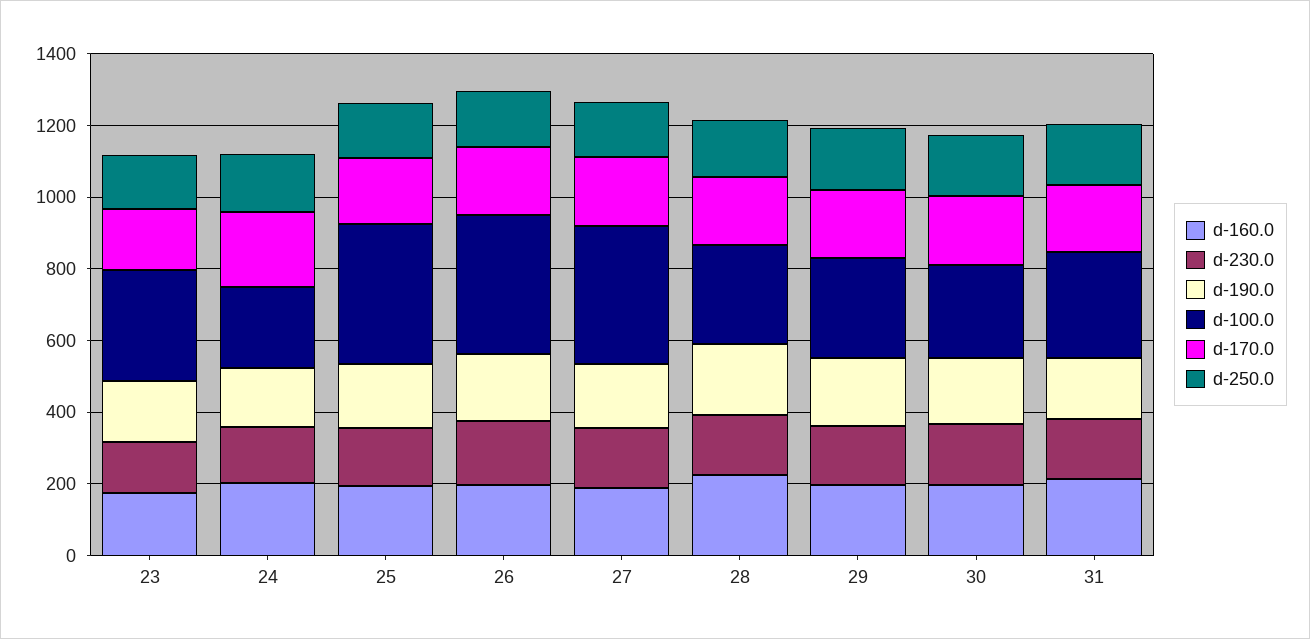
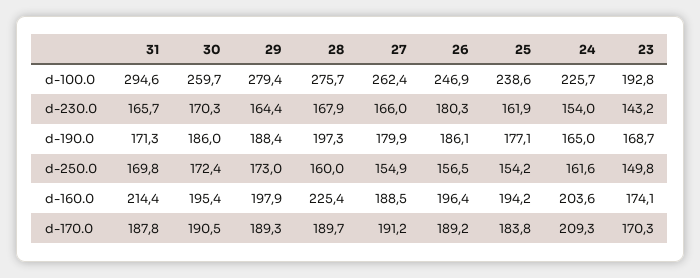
  {
    "d-160.0": {
      "23": 174.1,
      "24": 203.6,
      "25": 194.2,
      "26": 196.4,
      "27": 188.5,
      "28": 225.4,
      "29": 197.9,
      "30": 195.4,
      "31": 214.4
    },
    "d-230.0": {
      "23": 143.2,
      "24": 154,
      "25": 161.9,
      "26": 180.3,
      "27": 166,
      "28": 167.9,
      "29": 164.4,
      "30": 170.3,
      "31": 165.7
    },
    "d-190.0": {
      "23": 168.7,
      "24": 165,
      "25": 177.1,
      "26": 186.1,
      "27": 179.9,
      "28": 197.3,
      "29": 188.4,
      "30": 186,
      "31": 171.3
    },
    "d-100.0": {
-     "23": 300,
+     "23": 192.8,
      "24": 225.7,
-     "25": 400,
+     "25": 238.6,
-     "26": 400,
+     "26": 246.9,
-     "27": 400,
+     "27": 262.4,
      "28": 275.7,
      "29": 279.4,
      "30": 259.7,
      "31": 294.6
    },
    "d-170.0": {
      "23": 170.3,
      "24": 209.3,
      "25": 183.8,
      "26": 189.2,
      "27": 191.2,
      "28": 189.7,
      "29": 189.3,
      "30": 190.5,
      "31": 187.8
    },
    "d-250.0": {
      "23": 149.8,
      "24": 161.6,
      "25": 154.2,
      "26": 156.5,
      "27": 154.9,
      "28": 160,
      "29": 173,
      "30": 172.4,
      "31": 169.8
    }
  }

